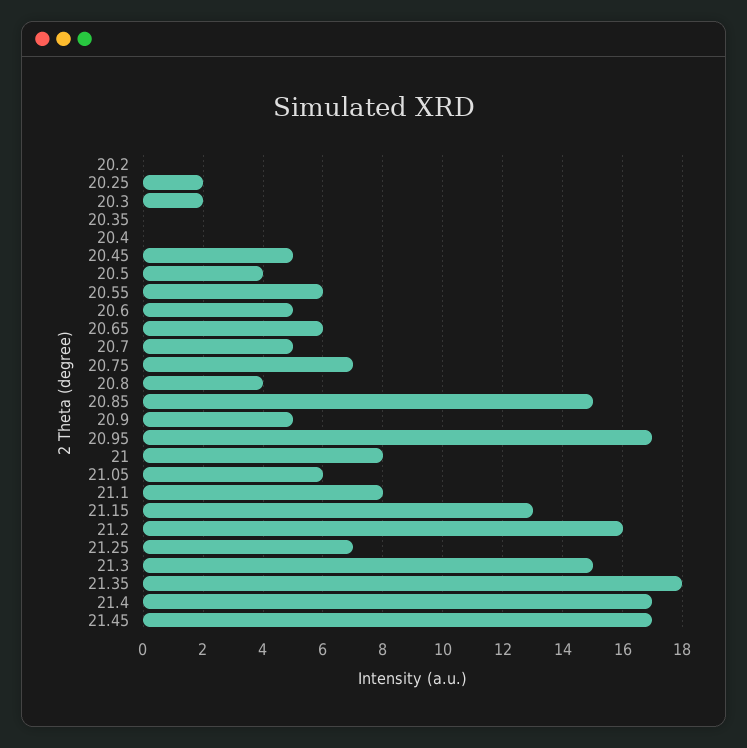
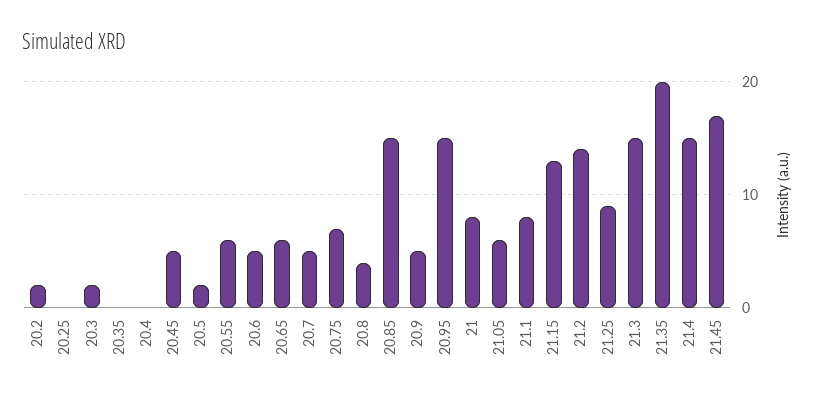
  {
-   "20.2": 0,
+   "20.2": 2,
-   "20.25": 2,
+   "20.25": 0,
    "20.3": 2,
    "20.35": 0,
    "20.4": 0,
    "20.45": 5,
-   "20.5": 4,
+   "20.5": 2,
    "20.55": 6,
    "20.6": 5,
    "20.65": 6,
    "20.7": 5,
    "20.75": 7,
    "20.8": 4,
    "20.85": 15,
    "20.9": 5,
-   "20.95": 17,
+   "20.95": 15,
    "21": 8,
    "21.05": 6,
    "21.1": 8,
    "21.15": 13,
-   "21.2": 16,
+   "21.2": 14,
-   "21.25": 7,
+   "21.25": 9,
    "21.3": 15,
-   "21.35": 18,
+   "21.35": 20,
-   "21.4": 17,
+   "21.4": 15,
    "21.45": 17
  }

